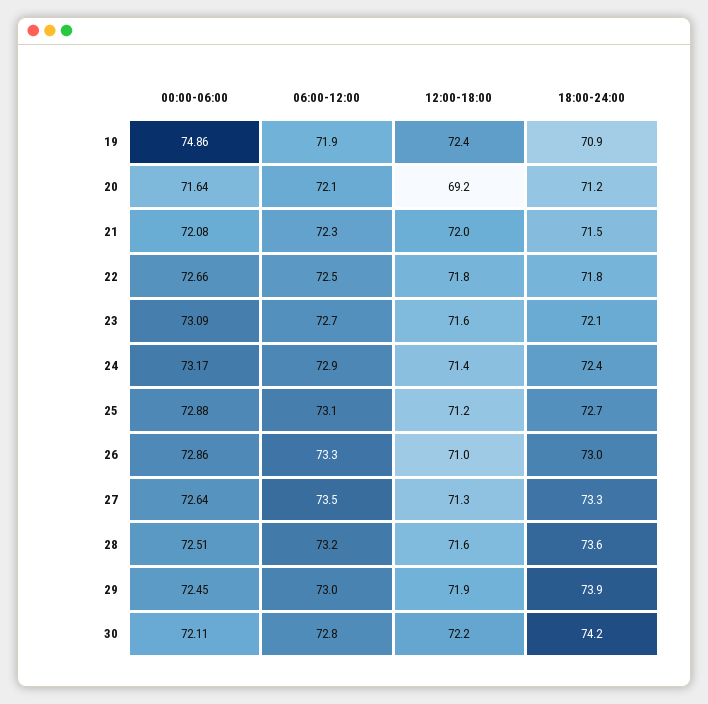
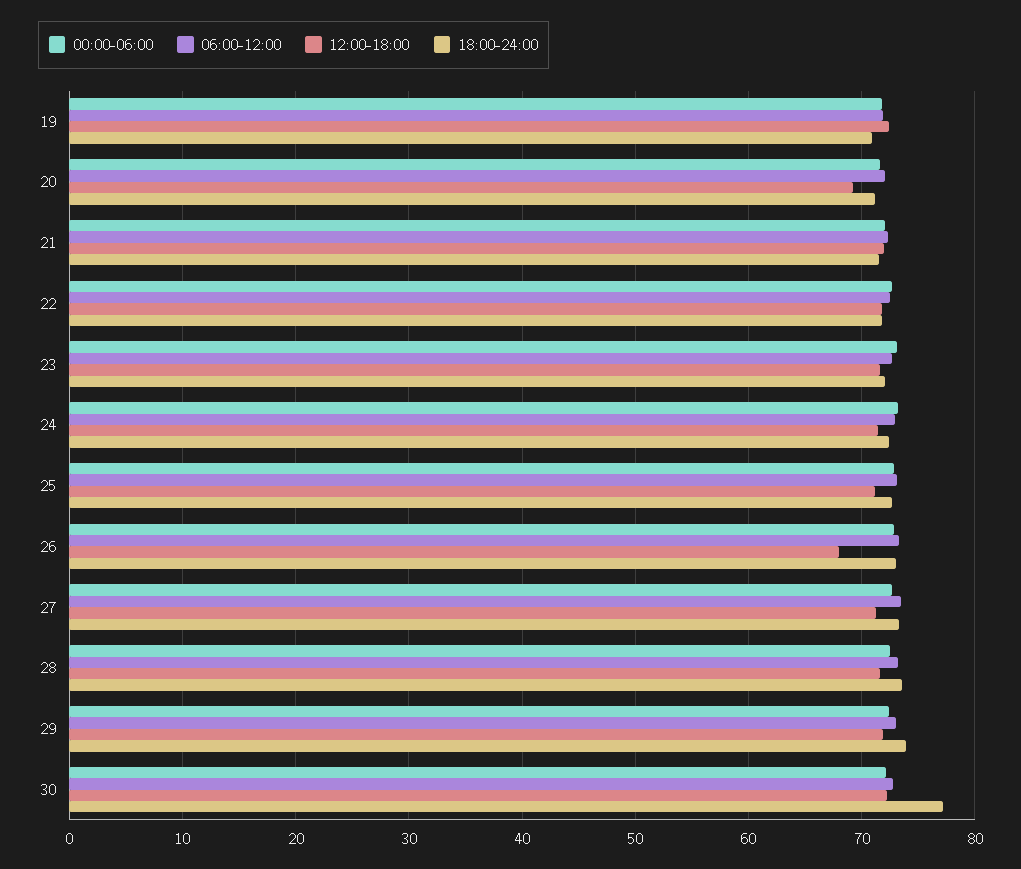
  {
    "00:00-06:00": {
-     "19": 74.86,
+     "19": 72,
      "20": 71.64,
      "21": 72.08,
      "22": 72.66,
      "23": 73.09,
      "24": 73.17,
      "25": 72.88,
      "26": 72.86,
      "27": 72.64,
      "28": 72.51,
      "29": 72.45,
      "30": 72.11
    },
    "06:00-12:00": {
      "19": 71.9,
      "20": 72.1,
      "21": 72.3,
      "22": 72.5,
      "23": 72.7,
      "24": 72.9,
      "25": 73.1,
      "26": 73.3,
      "27": 73.5,
      "28": 73.2,
      "29": 73,
      "30": 72.8
    },
    "12:00-18:00": {
      "19": 72.4,
      "20": 69.2,
      "21": 72,
      "22": 71.8,
      "23": 71.6,
      "24": 71.4,
      "25": 71.2,
-     "26": 71,
+     "26": 68,
      "27": 71.3,
      "28": 71.6,
      "29": 71.9,
      "30": 72.2
    },
    "18:00-24:00": {
      "19": 70.9,
      "20": 71.2,
      "21": 71.5,
      "22": 71.8,
      "23": 72.1,
      "24": 72.4,
      "25": 72.7,
      "26": 73,
      "27": 73.3,
      "28": 73.6,
      "29": 73.9,
-     "30": 74.2
+     "30": 77
    }
  }

